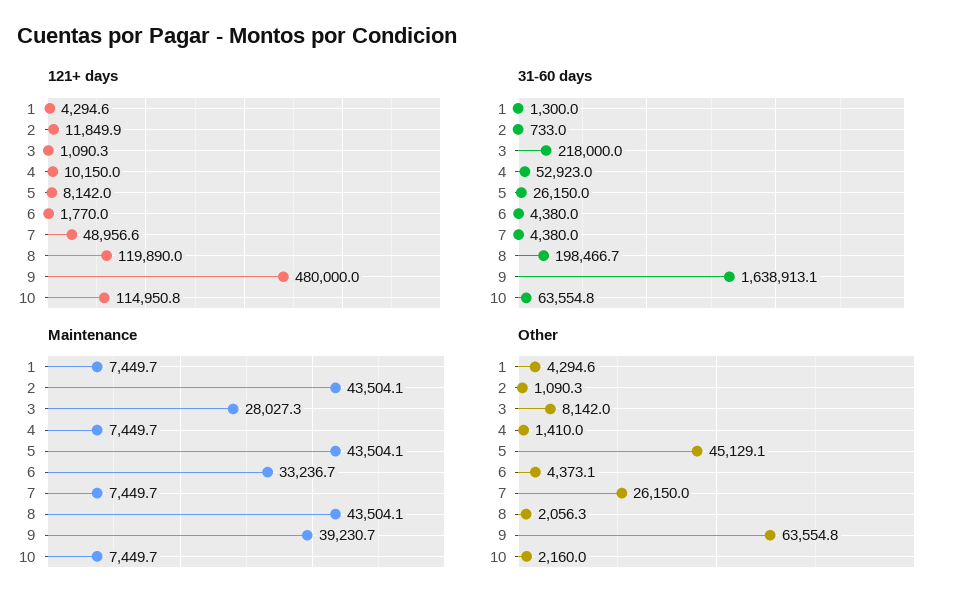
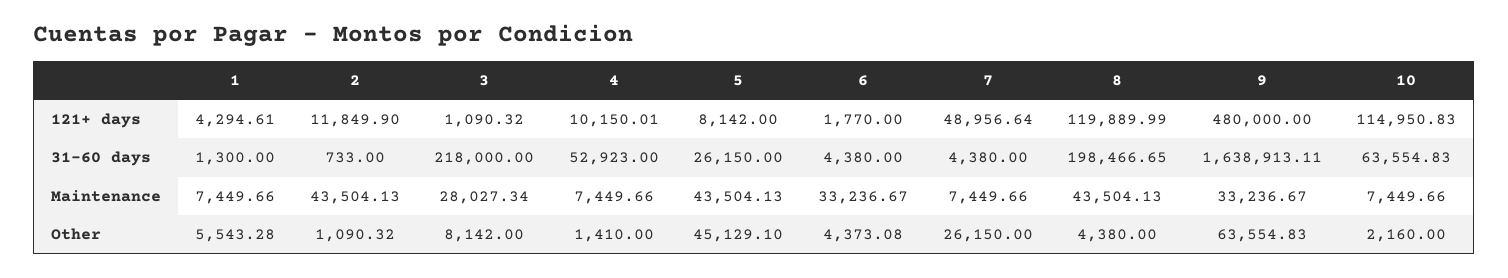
  {
    "121+ days": {
      "1": 4294.61,
      "2": 11849.9,
      "3": 1090.32,
      "4": 10150.01,
      "5": 8142,
      "6": 1770,
      "7": 48956.64,
      "8": 119889.99,
      "9": 480000,
      "10": 114950.83
    },
    "31-60 days": {
      "1": 1300,
      "2": 733,
      "3": 218000,
      "4": 52923,
      "5": 26150,
      "6": 4380,
      "7": 4380,
      "8": 198466.65,
      "9": 1638913.11,
      "10": 63554.83
    },
    "Maintenance": {
      "1": 7449.66,
      "2": 43504.13,
      "3": 28027.34,
      "4": 7449.66,
      "5": 43504.13,
      "6": 33236.67,
      "7": 7449.66,
      "8": 43504.13,
-     "9": 39230.7,
+     "9": 33236.67,
      "10": 7449.66
    },
    "Other": {
-     "1": 4294.6,
+     "1": 5543.28,
      "2": 1090.32,
      "3": 8142,
      "4": 1410,
      "5": 45129.1,
      "6": 4373.08,
      "7": 26150,
-     "8": 2056.3,
+     "8": 4380,
      "9": 63554.83,
      "10": 2160
    }
  }

